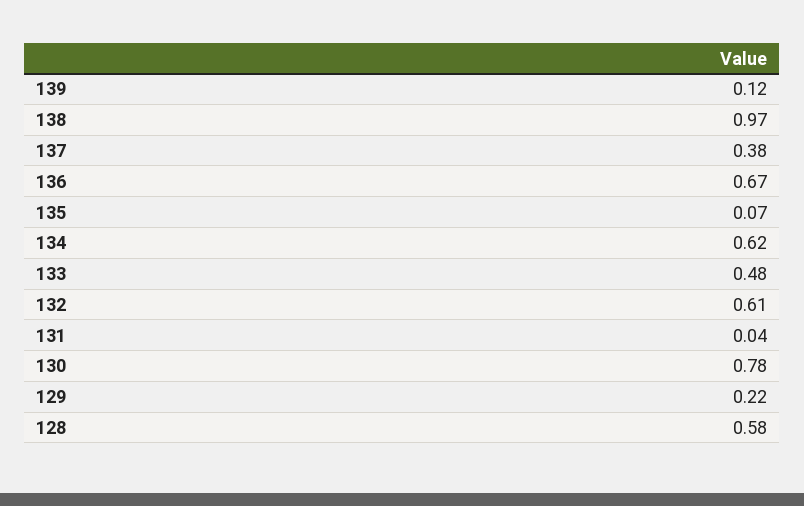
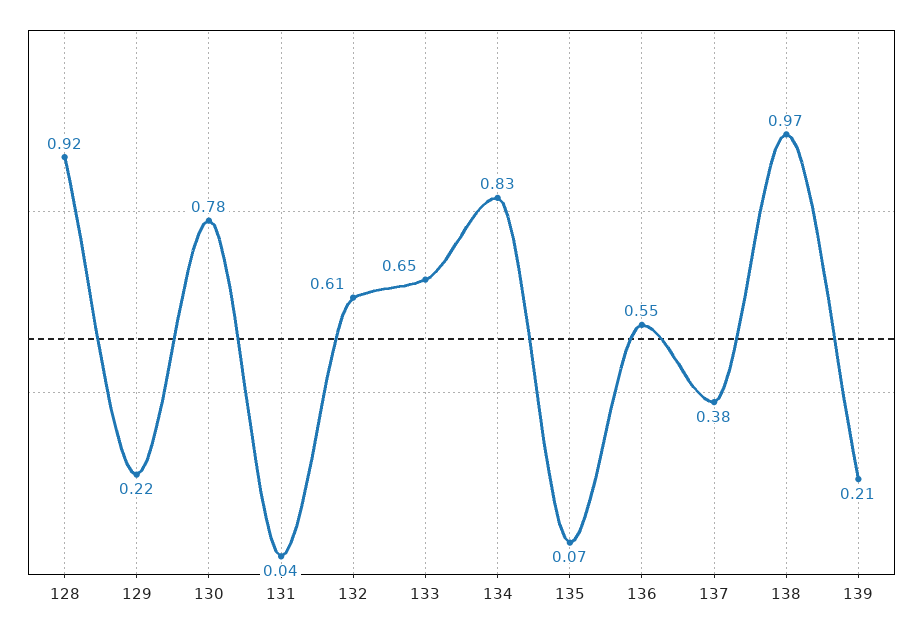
  {
-   "139": 0.12,
+   "139": 0.21,
    "138": 0.97,
    "137": 0.38,
-   "136": 0.67,
+   "136": 0.55,
    "135": 0.07,
-   "134": 0.62,
+   "134": 0.83,
-   "133": 0.48,
+   "133": 0.65,
    "132": 0.61,
    "131": 0.04,
    "130": 0.78,
    "129": 0.22,
-   "128": 0.58
+   "128": 0.92
  }

